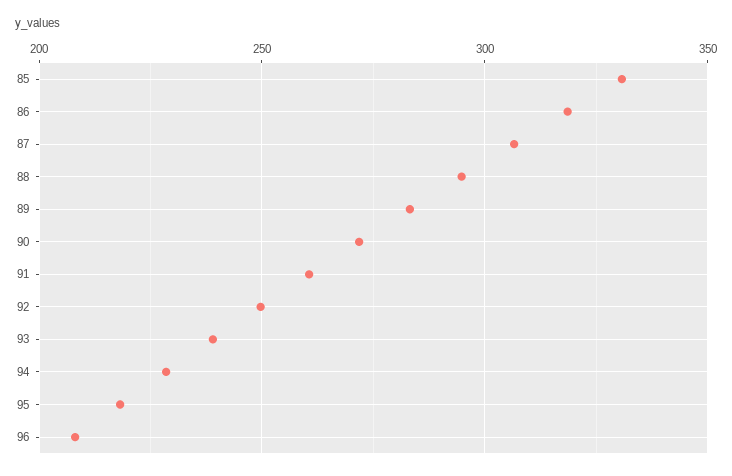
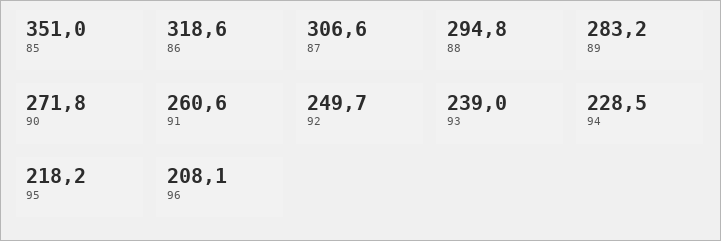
  {
-   "85": 330,
+   "85": 351,
    "86": 318.6,
    "87": 306.6,
    "88": 294.8,
    "89": 283.2,
    "90": 271.8,
    "91": 260.6,
    "92": 249.7,
    "93": 239,
    "94": 228.5,
    "95": 218.2,
    "96": 208.1
  }

